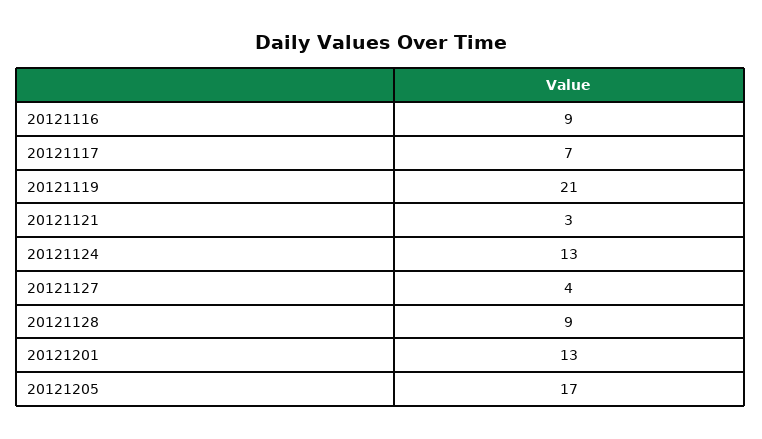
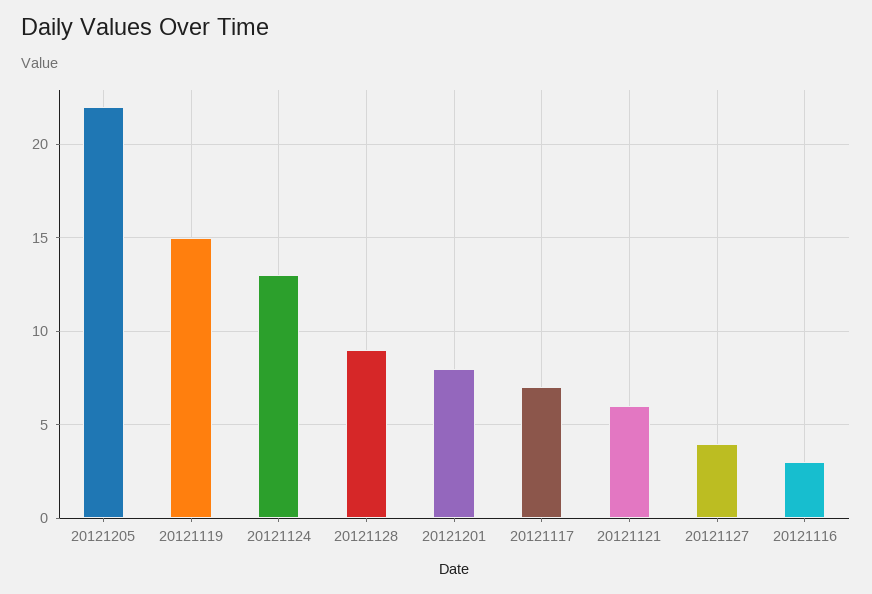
  {
-   "20121116": 9,
+   "20121116": 3,
    "20121117": 7,
-   "20121119": 21,
+   "20121119": 15,
-   "20121121": 3,
+   "20121121": 6,
    "20121124": 13,
    "20121127": 4,
    "20121128": 9,
-   "20121201": 13,
+   "20121201": 8,
-   "20121205": 17
+   "20121205": 22
  }

